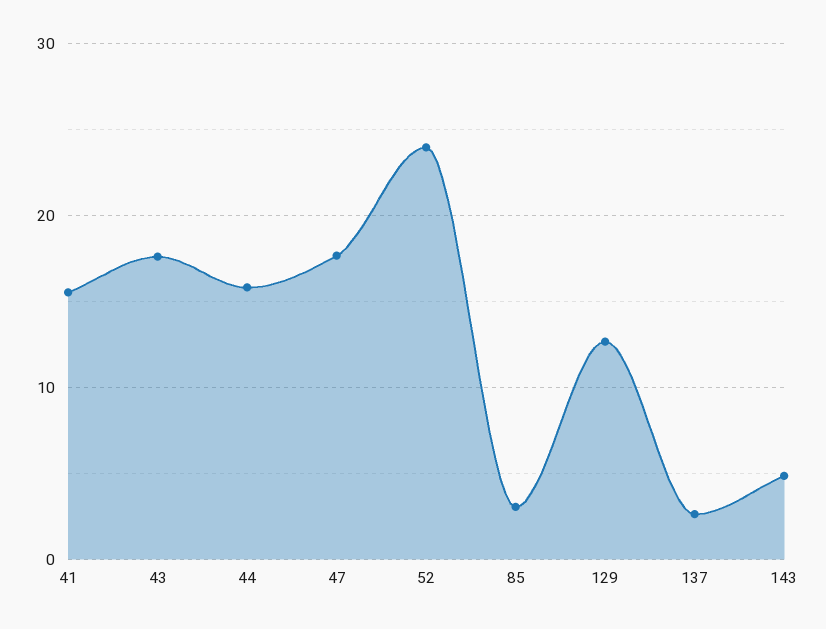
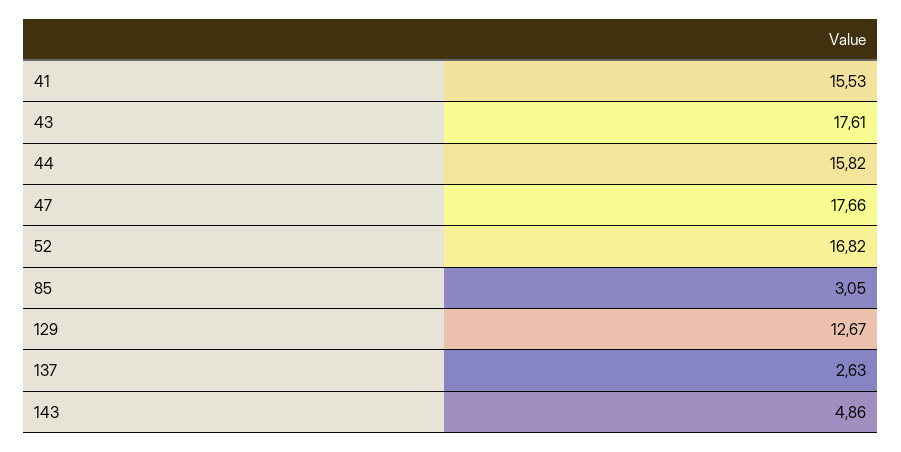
  {
    "41": 15.53,
    "43": 17.61,
    "44": 15.82,
    "47": 17.66,
-   "52": 24,
+   "52": 16.82,
    "85": 3.05,
    "129": 12.67,
    "137": 2.63,
    "143": 4.86
  }

